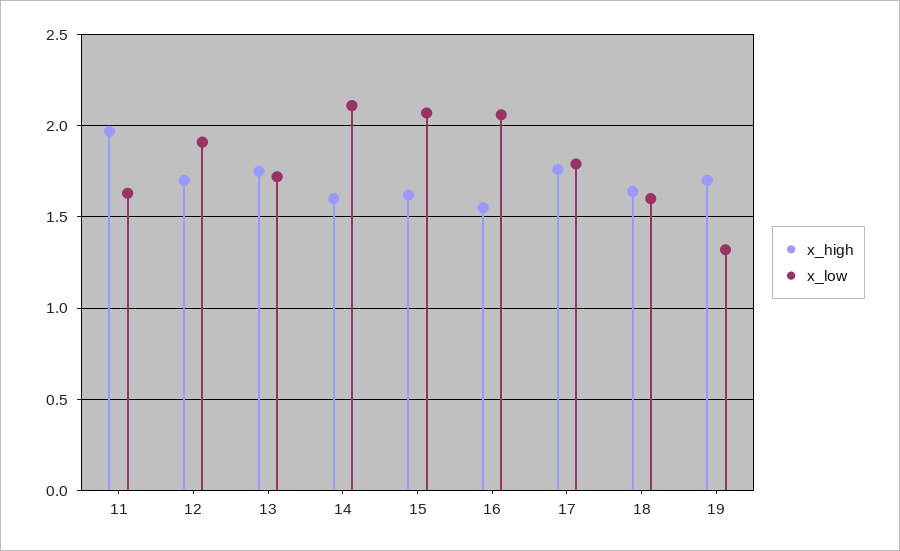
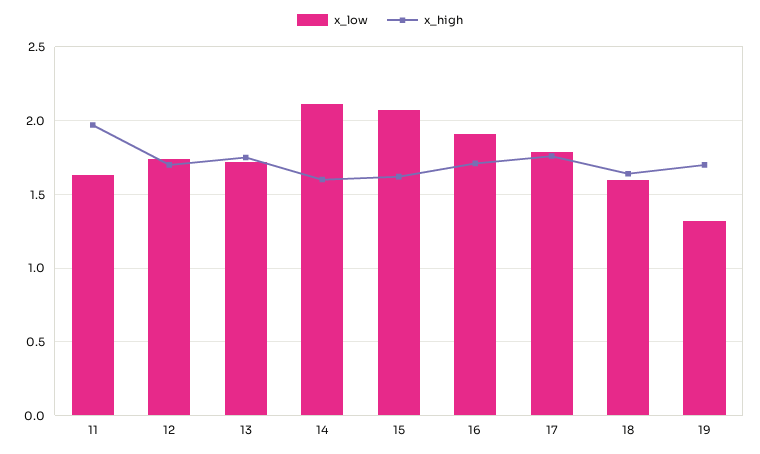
  {
    "x_high": {
      "11": 1.95,
      "12": 1.7,
      "13": 1.75,
      "14": 1.6,
      "15": 1.6,
-     "16": 1.55,
+     "16": 1.7,
      "17": 1.75,
      "18": 1.65,
      "19": 1.7
    },
    "x_low": {
      "11": 1.65,
-     "12": 1.9,
+     "12": 1.75,
      "13": 1.7,
      "14": 2.1,
      "15": 2.05,
-     "16": 2.05,
+     "16": 1.9,
      "17": 1.8,
      "18": 1.6,
      "19": 1.3
    }
  }

